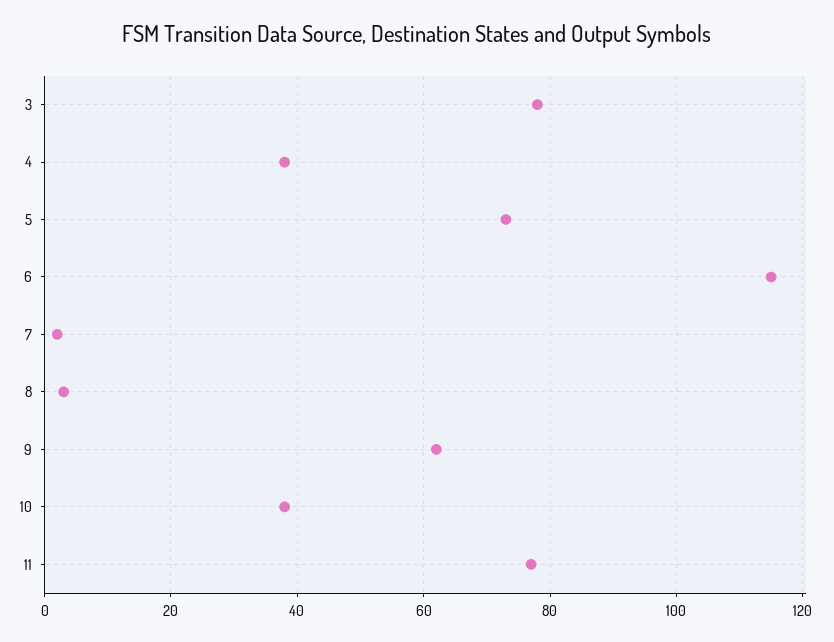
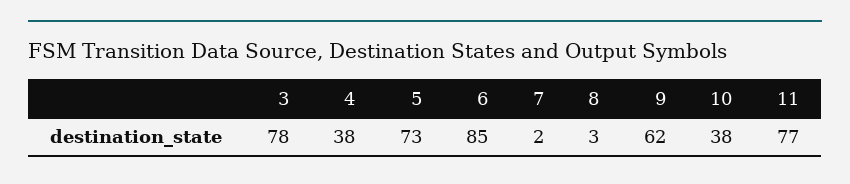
  {
    "3": 78,
    "4": 38,
    "5": 73,
-   "6": 115,
+   "6": 85,
    "7": 2,
    "8": 3,
    "9": 62,
    "10": 38,
    "11": 77
  }

